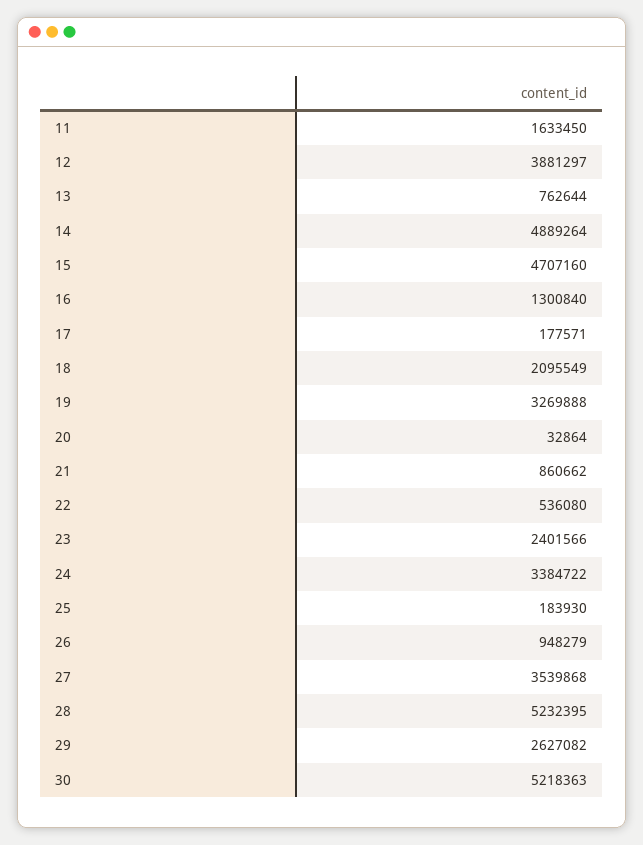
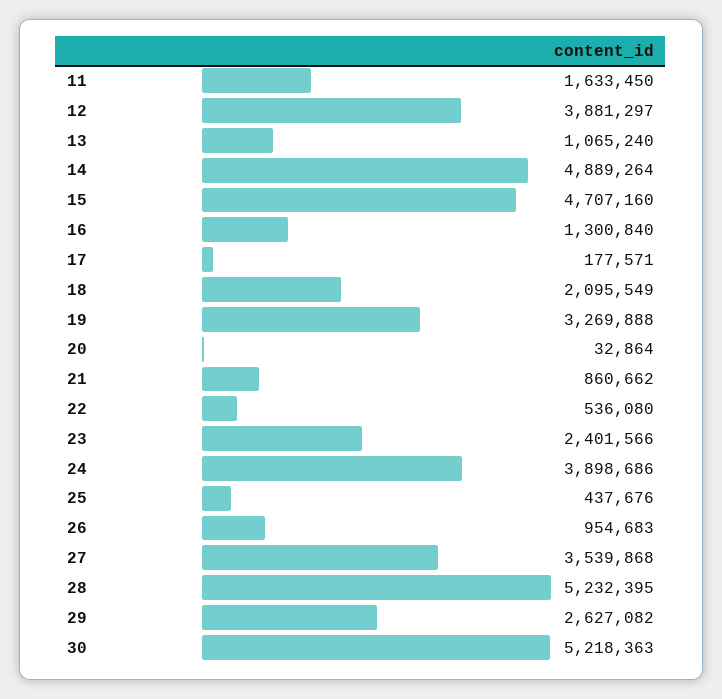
  {
    "11": 1633450,
    "12": 3881297,
-   "13": 762644,
+   "13": 1065240,
    "14": 4889264,
    "15": 4707160,
    "16": 1300840,
    "17": 177571,
    "18": 2095549,
    "19": 3269888,
    "20": 32864,
    "21": 860662,
    "22": 536080,
    "23": 2401566,
-   "24": 3384722,
+   "24": 3898686,
-   "25": 183930,
+   "25": 437676,
-   "26": 948279,
+   "26": 954683,
    "27": 3539868,
    "28": 5232395,
    "29": 2627082,
    "30": 5218363
  }

